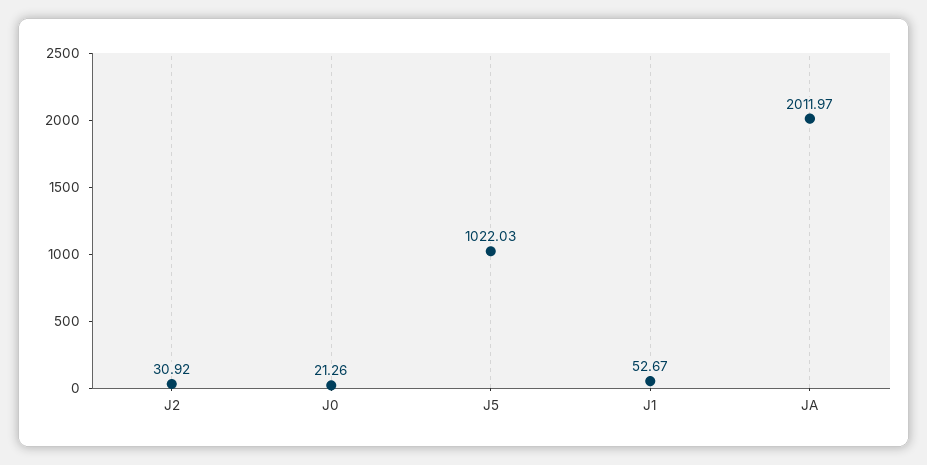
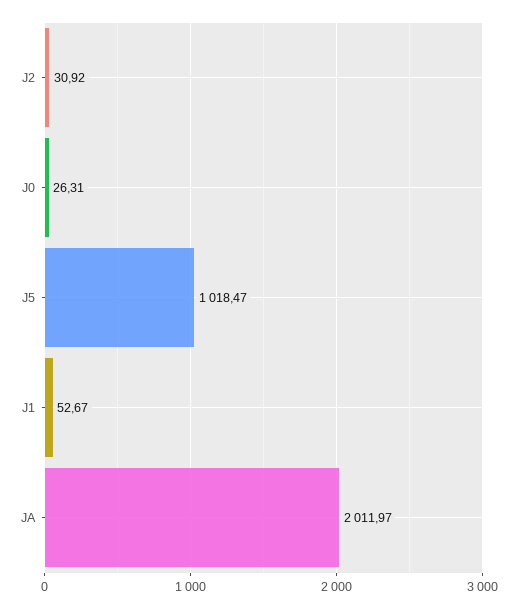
  {
    "J2": 30.92,
-   "J0": 21.26,
+   "J0": 26.31,
-   "J5": 1022.03,
+   "J5": 1018.47,
    "J1": 52.67,
    "JA": 2011.97
  }

